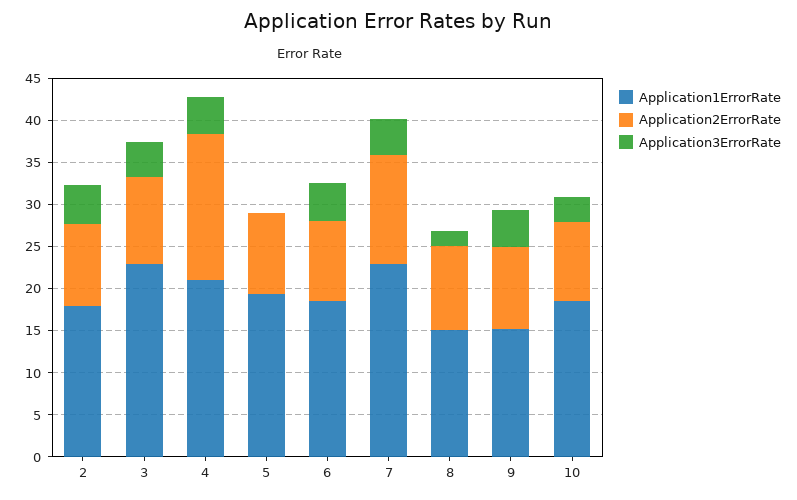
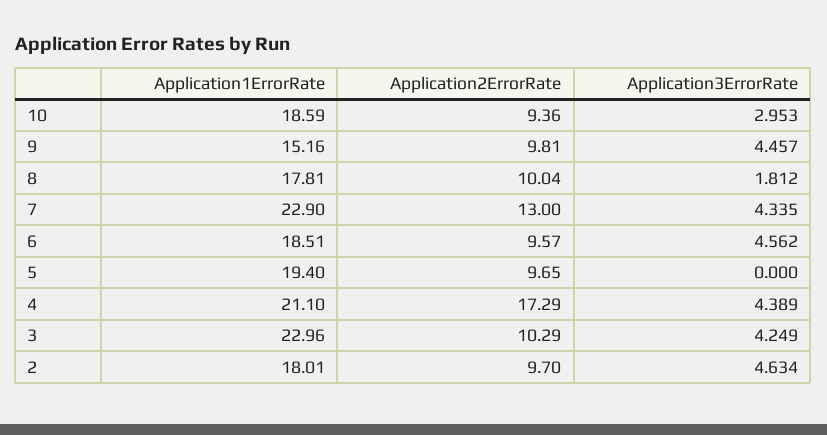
  {
    "Application1ErrorRate": {
      "2": 18.01,
      "3": 22.96,
      "4": 21.1,
      "5": 19.4,
      "6": 18.51,
      "7": 22.9,
-     "8": 15,
+     "8": 17.81,
      "9": 15.16,
      "10": 18.59
    },
    "Application2ErrorRate": {
      "2": 9.7,
      "3": 10.29,
      "4": 17.29,
      "5": 9.65,
      "6": 9.57,
      "7": 13,
      "8": 10.04,
      "9": 9.81,
      "10": 9.36
    },
    "Application3ErrorRate": {
      "2": 4.634,
      "3": 4.249,
      "4": 4.389,
      "5": 0,
      "6": 4.562,
      "7": 4.335,
      "8": 1.812,
      "9": 4.457,
      "10": 2.953
    }
  }

